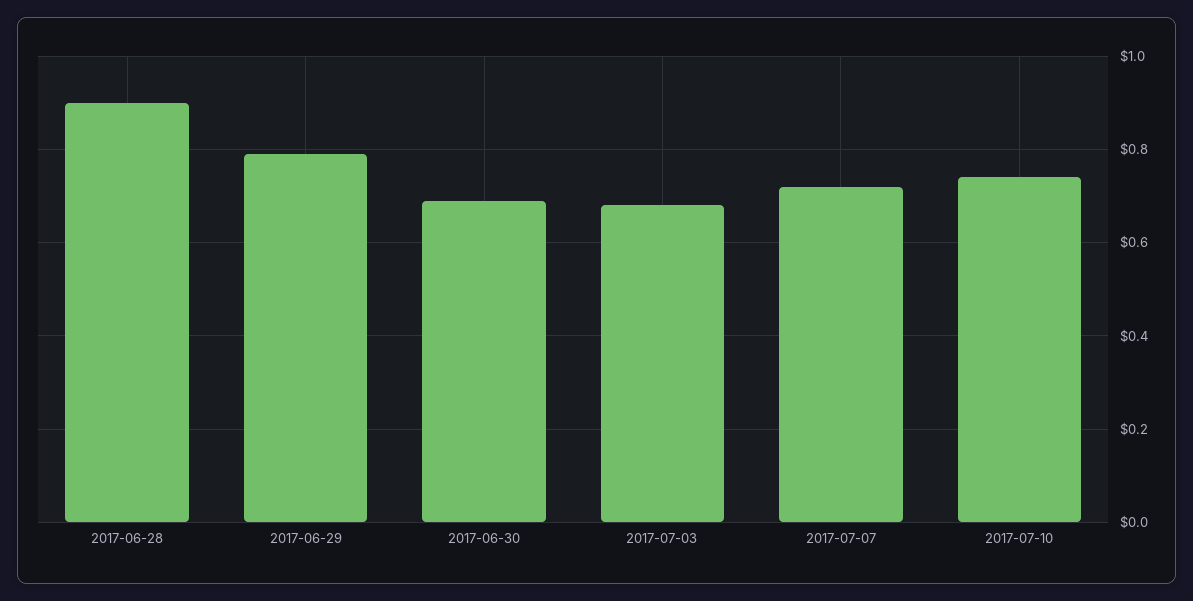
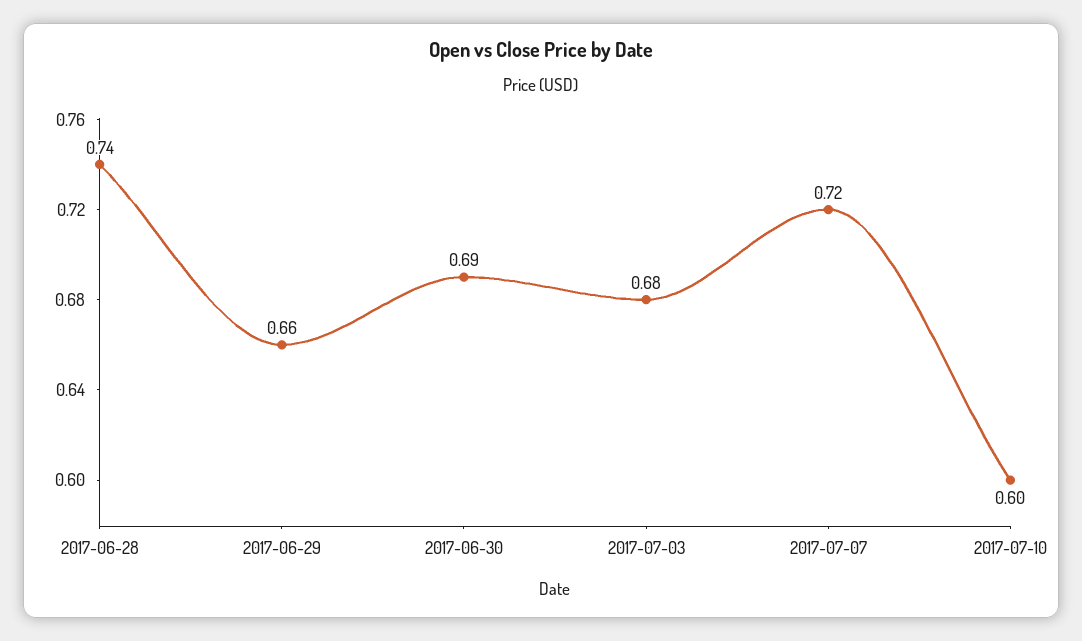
  {
-   "2017-06-28": 0.9,
+   "2017-06-28": 0.74,
-   "2017-06-29": 0.8,
+   "2017-06-29": 0.66,
    "2017-06-30": 0.69,
    "2017-07-03": 0.68,
    "2017-07-07": 0.72,
-   "2017-07-10": 0.75
+   "2017-07-10": 0.6
  }

